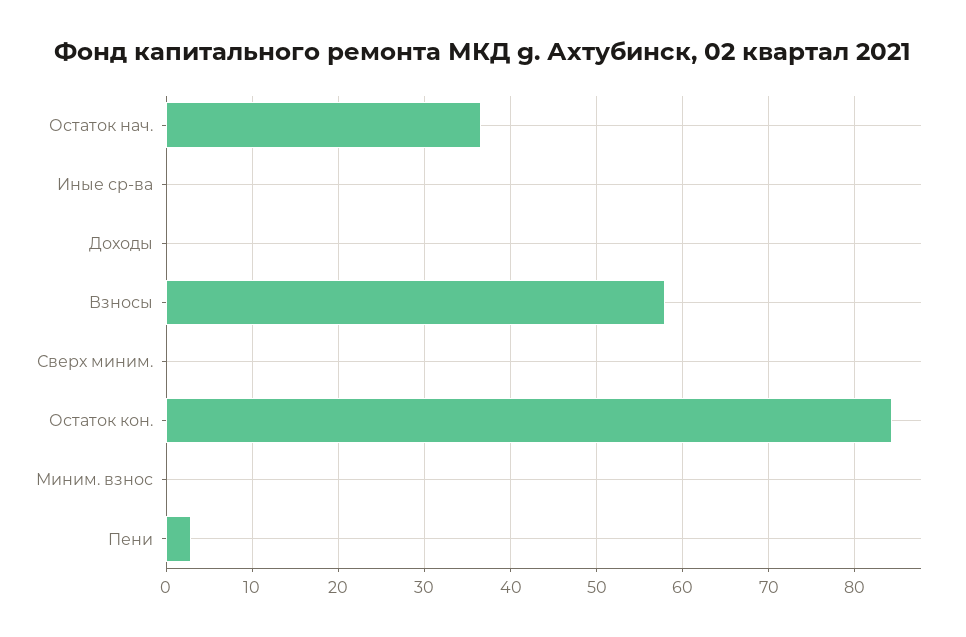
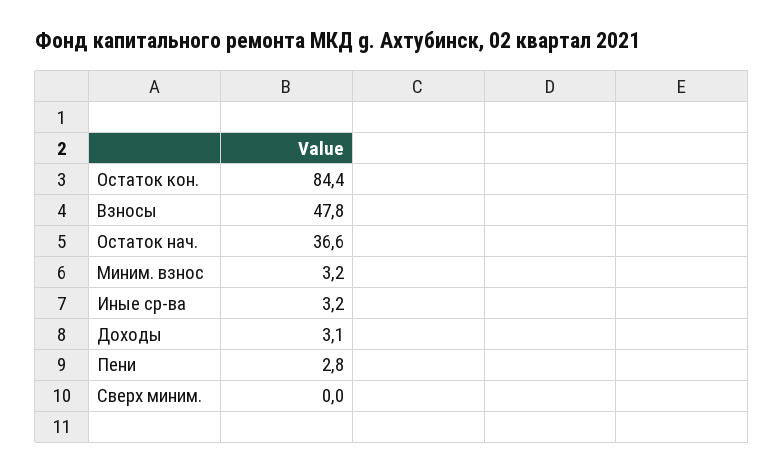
  {
    "Остаток нач.": 36.6,
-   "Иные ср-ва": 0,
+   "Иные ср-ва": 3.2,
-   "Доходы": 0,
+   "Доходы": 3.1,
-   "Взносы": 58,
+   "Взносы": 47.8,
    "Сверх миним.": 0,
    "Остаток кон.": 84.4,
-   "Миним. взнос": 0,
+   "Миним. взнос": 3.2,
    "Пени": 2.8
  }

